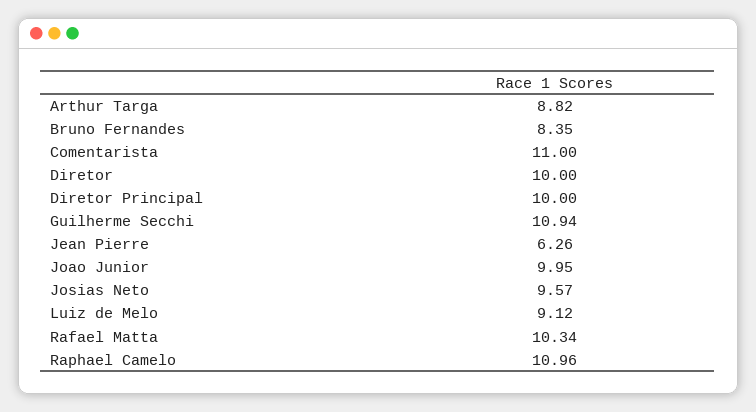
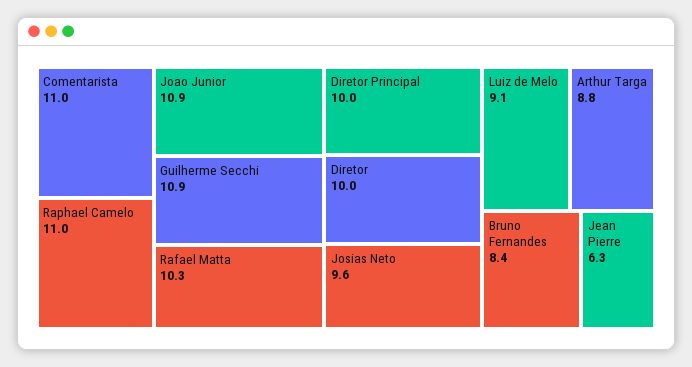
  {
    "Arthur Targa": 8.82,
    "Bruno Fernandes": 8.35,
    "Comentarista": 11,
    "Diretor": 10,
    "Diretor Principal": 10,
    "Guilherme Secchi": 10.94,
    "Jean Pierre": 6.26,
-   "Joao Junior": 9.95,
+   "Joao Junior": 10.9,
    "Josias Neto": 9.57,
    "Luiz de Melo": 9.12,
    "Rafael Matta": 10.34,
    "Raphael Camelo": 10.96
  }

